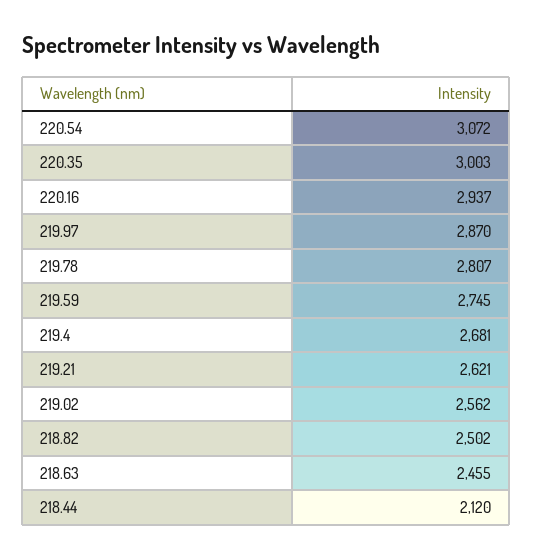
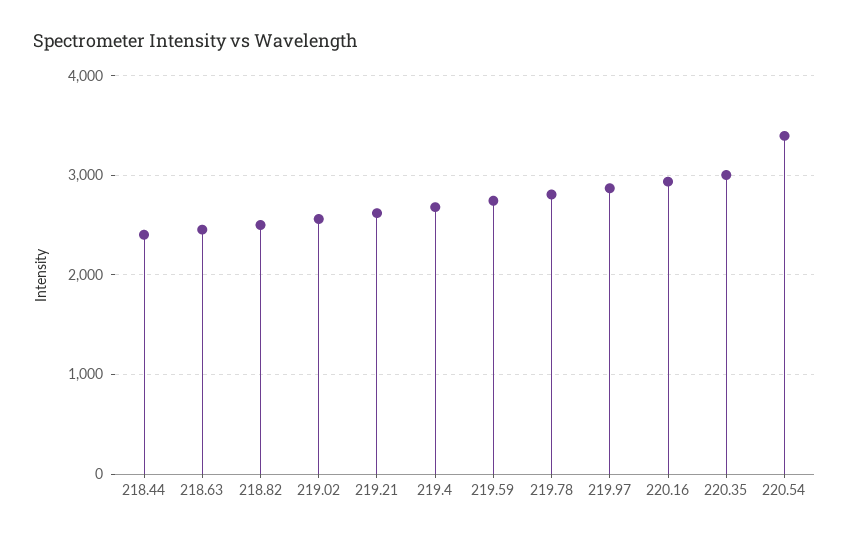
  {
-   "220.54": 3072,
+   "220.54": 3400,
    "220.35": 3003,
    "220.16": 2937,
    "219.97": 2870,
    "219.78": 2807,
    "219.59": 2745,
    "219.4": 2681,
    "219.21": 2621,
    "219.02": 2562,
    "218.82": 2502,
    "218.63": 2455,
-   "218.44": 2120
+   "218.44": 2400
  }

